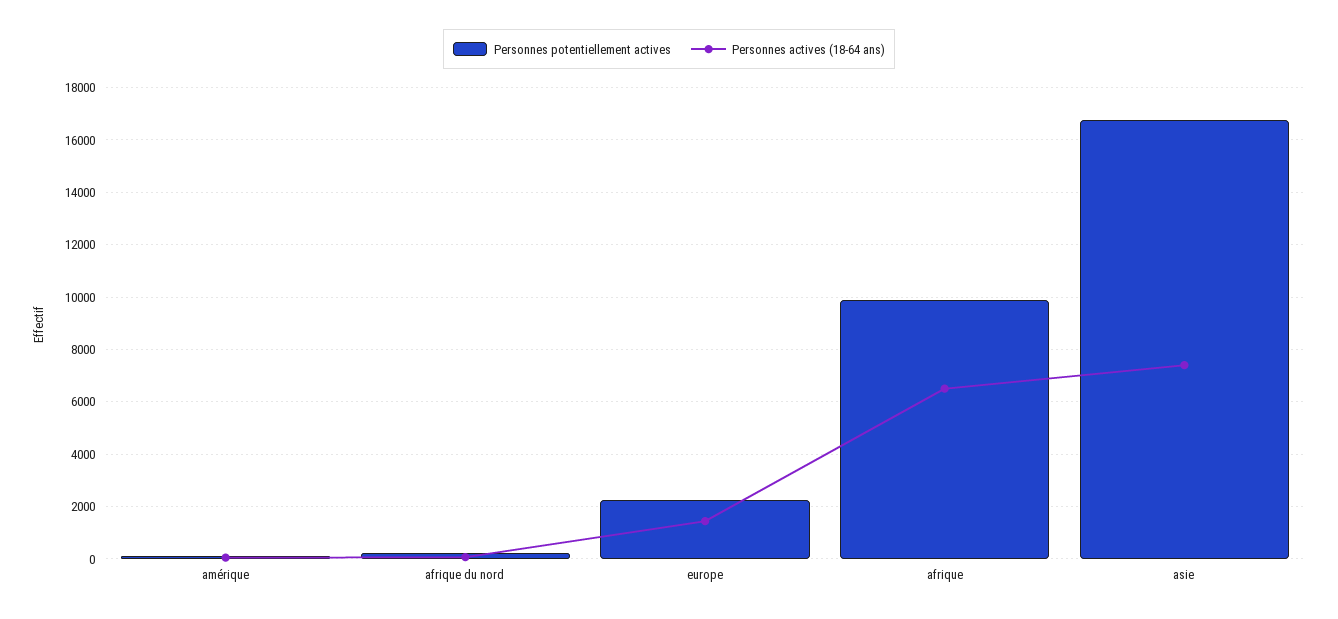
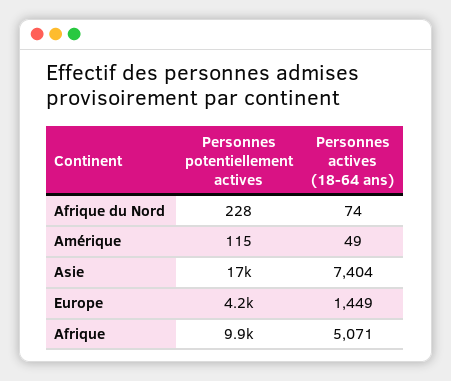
  {
    "Personnes potentiellement actives": {
      "amérique": 115,
      "afrique du nord": 228,
-     "europe": 2250,
+     "europe": 4200,
      "afrique": 9900,
      "asie": 17000
    },
    "Personnes actives (18-64 ans)": {
      "amérique": 49,
      "afrique du nord": 74,
      "europe": 1449,
-     "afrique": 6500,
+     "afrique": 5071,
      "asie": 7404
    }
  }

